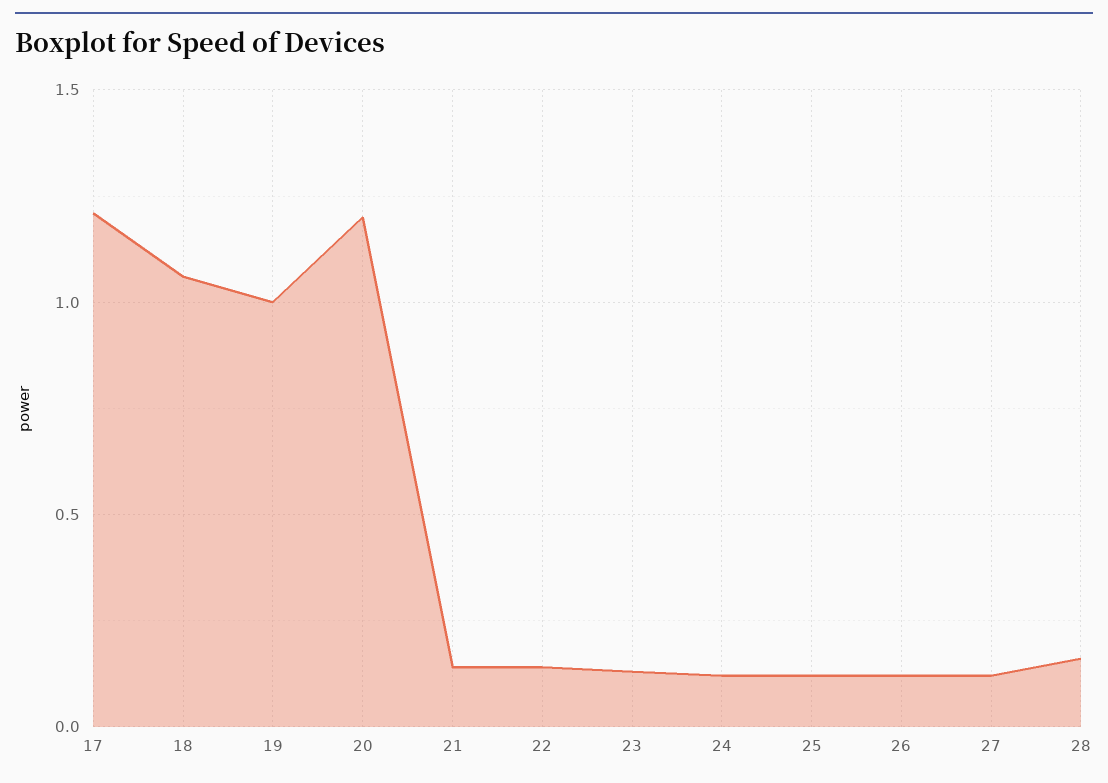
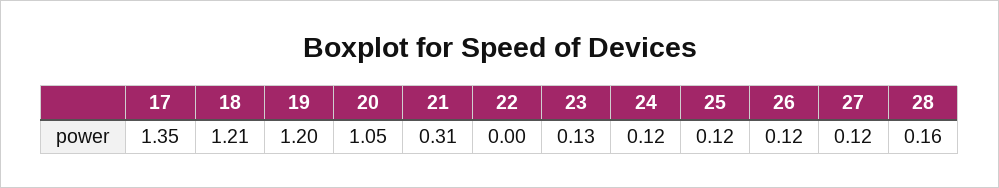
  {
-   "17": 1.2,
+   "17": 1.35,
-   "18": 1.05,
+   "18": 1.21,
-   "19": 1,
+   "19": 1.2,
-   "20": 1.2,
+   "20": 1.05,
-   "21": 0.15,
+   "21": 0.31,
-   "22": 0.15,
+   "22": 0,
    "23": 0.13,
    "24": 0.12,
    "25": 0.12,
    "26": 0.12,
    "27": 0.12,
    "28": 0.16
  }

